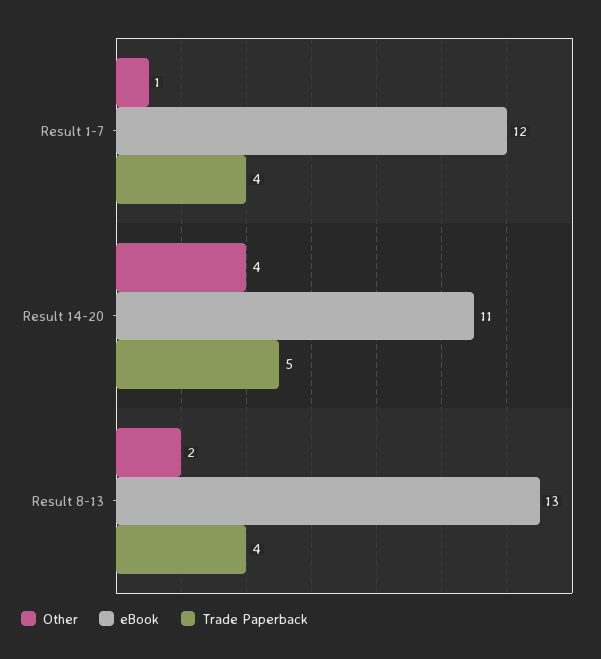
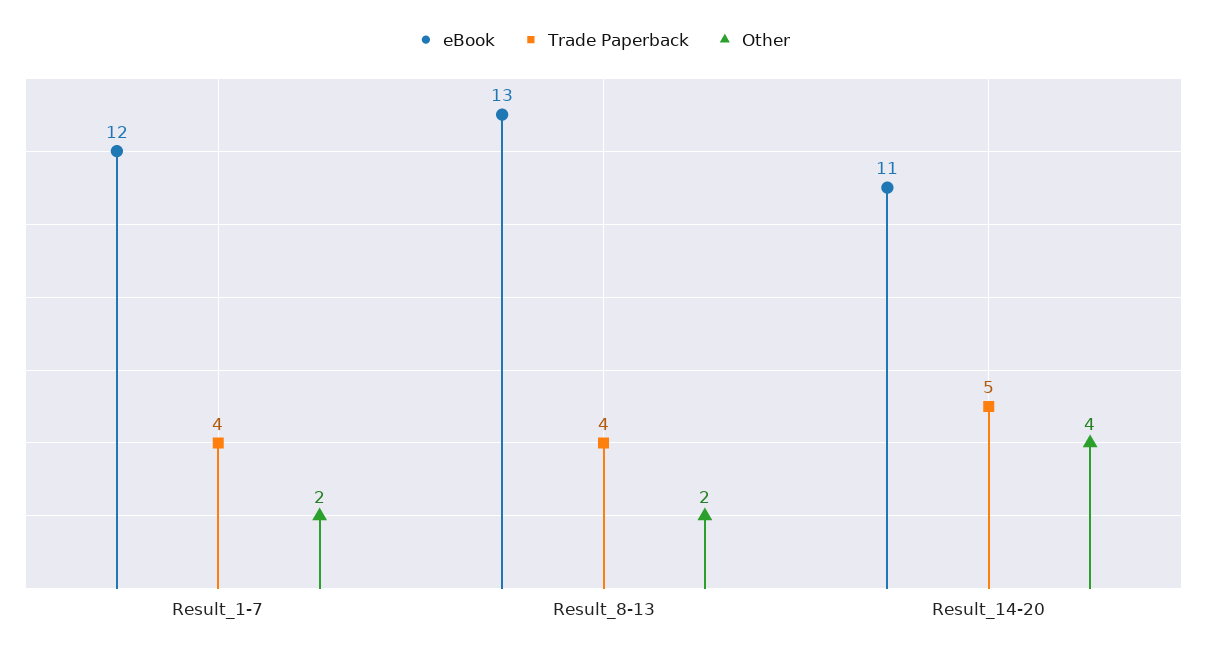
  {
    "Other": {
-     "Result 1-7": 1,
+     "Result 1-7": 2,
      "Result 14-20": 4,
      "Result 8-13": 2
    },
    "eBook": {
      "Result 1-7": 12,
      "Result 14-20": 11,
      "Result 8-13": 13
    },
    "Trade Paperback": {
      "Result 1-7": 4,
      "Result 14-20": 5,
      "Result 8-13": 4
    }
  }

